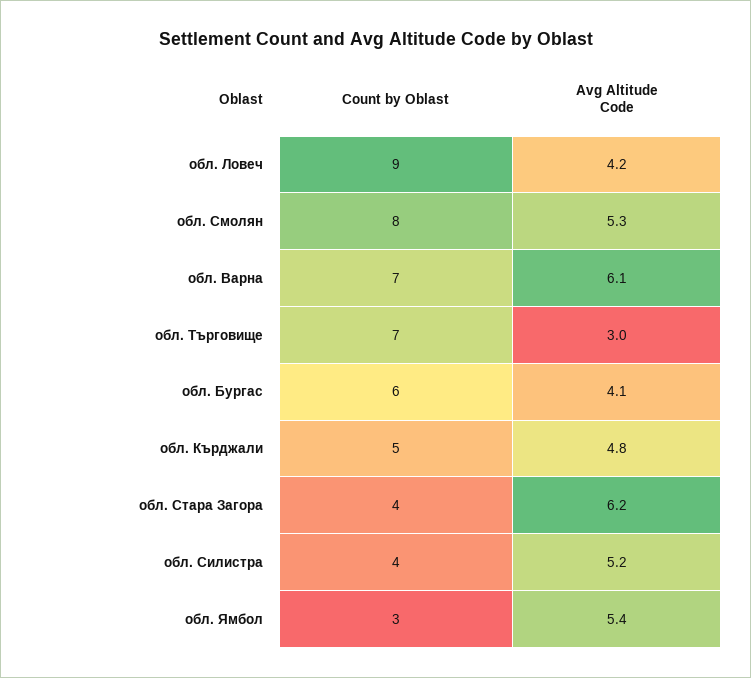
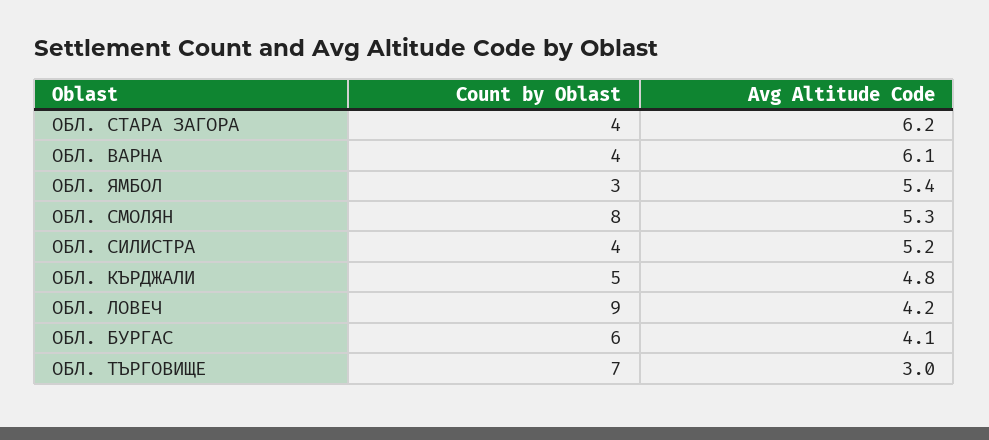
  {
    "Count by Oblast": {
      "обл. Ловеч": 9,
      "обл. Смолян": 8,
-     "обл. Варна": 7,
+     "обл. Варна": 4,
      "обл. Търговище": 7,
      "обл. Бургас": 6,
      "обл. Кърджали": 5,
      "обл. Стара Загора": 4,
      "обл. Силистра": 4,
      "обл. Ямбол": 3
    },
    "Avg Altitude Code": {
      "обл. Ловеч": 4.2,
      "обл. Смолян": 5.3,
      "обл. Варна": 6.1,
      "обл. Търговище": 3,
      "обл. Бургас": 4.1,
      "обл. Кърджали": 4.8,
      "обл. Стара Загора": 6.2,
      "обл. Силистра": 5.2,
      "обл. Ямбол": 5.4
    }
  }

